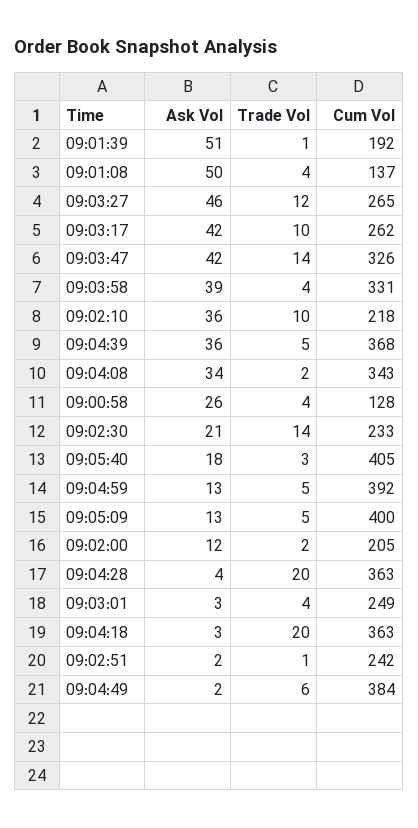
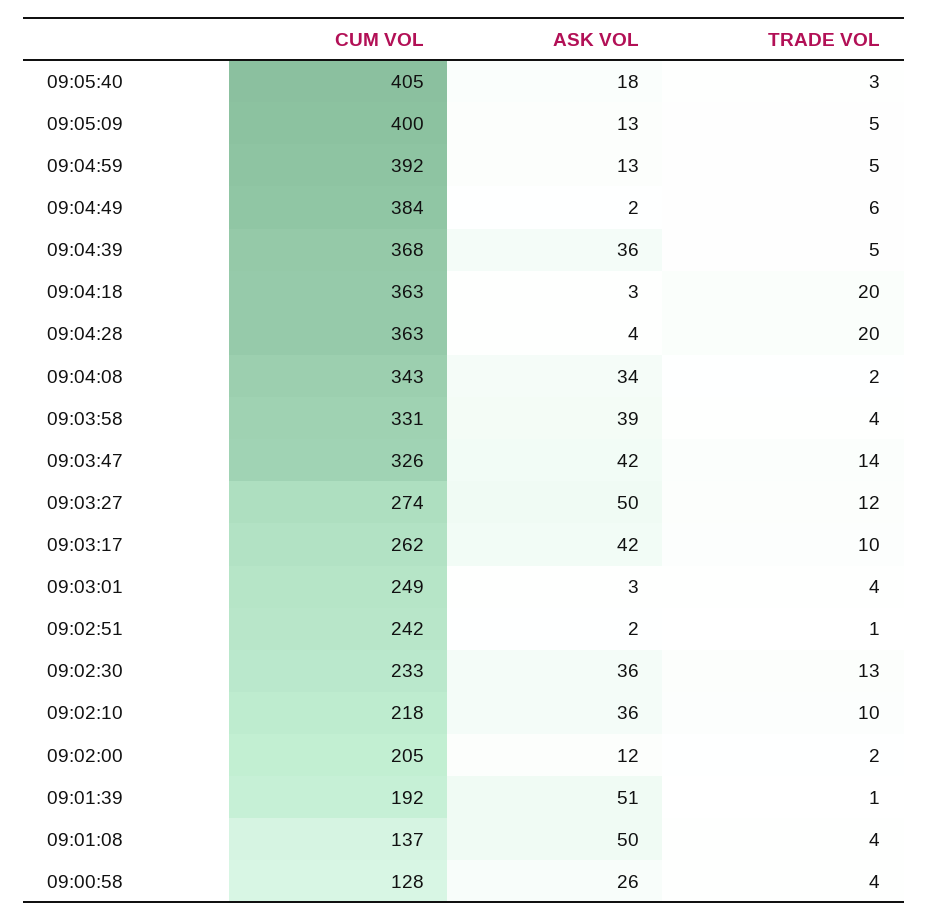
  {
    "Ask Vol": {
      "09:01:39": 51,
      "09:01:08": 50,
-     "09:03:27": 46,
+     "09:03:27": 50,
      "09:03:17": 42,
      "09:03:47": 42,
      "09:03:58": 39,
      "09:02:10": 36,
      "09:04:39": 36,
      "09:04:08": 34,
      "09:00:58": 26,
-     "09:02:30": 21,
+     "09:02:30": 36,
      "09:05:40": 18,
      "09:04:59": 13,
      "09:05:09": 13,
      "09:02:00": 12,
      "09:04:28": 4,
      "09:03:01": 3,
      "09:04:18": 3,
      "09:02:51": 2,
      "09:04:49": 2
    },
    "Trade Vol": {
      "09:01:39": 1,
      "09:01:08": 4,
      "09:03:27": 12,
      "09:03:17": 10,
      "09:03:47": 14,
      "09:03:58": 4,
      "09:02:10": 10,
      "09:04:39": 5,
      "09:04:08": 2,
      "09:00:58": 4,
-     "09:02:30": 14,
+     "09:02:30": 13,
      "09:05:40": 3,
      "09:04:59": 5,
      "09:05:09": 5,
      "09:02:00": 2,
      "09:04:28": 20,
      "09:03:01": 4,
      "09:04:18": 20,
      "09:02:51": 1,
      "09:04:49": 6
    },
    "Cum Vol": {
      "09:01:39": 192,
      "09:01:08": 137,
-     "09:03:27": 265,
+     "09:03:27": 274,
      "09:03:17": 262,
      "09:03:47": 326,
      "09:03:58": 331,
      "09:02:10": 218,
      "09:04:39": 368,
      "09:04:08": 343,
      "09:00:58": 128,
      "09:02:30": 233,
      "09:05:40": 405,
      "09:04:59": 392,
      "09:05:09": 400,
      "09:02:00": 205,
      "09:04:28": 363,
      "09:03:01": 249,
      "09:04:18": 363,
      "09:02:51": 242,
      "09:04:49": 384
    }
  }

